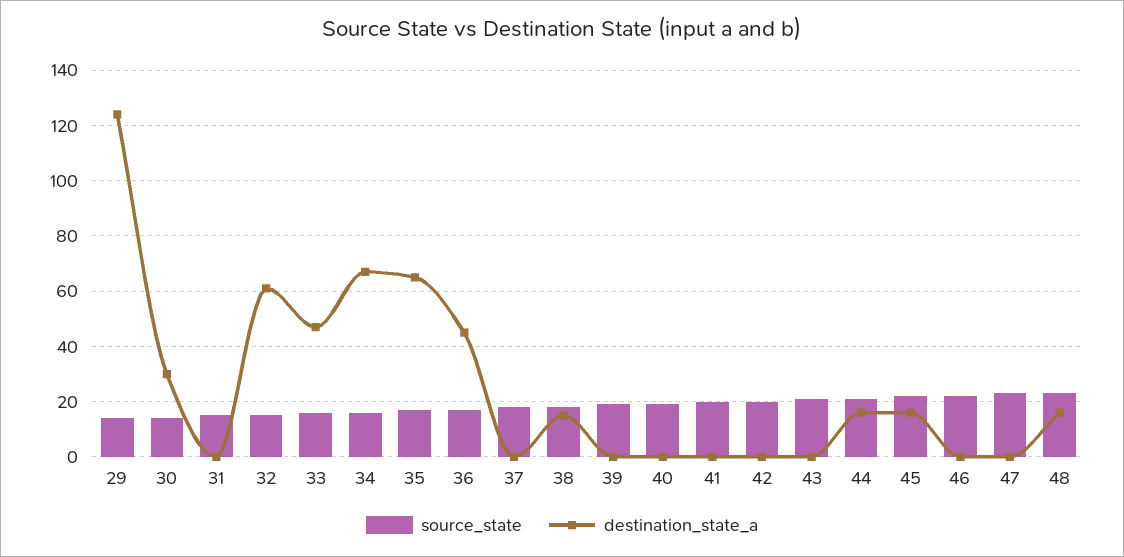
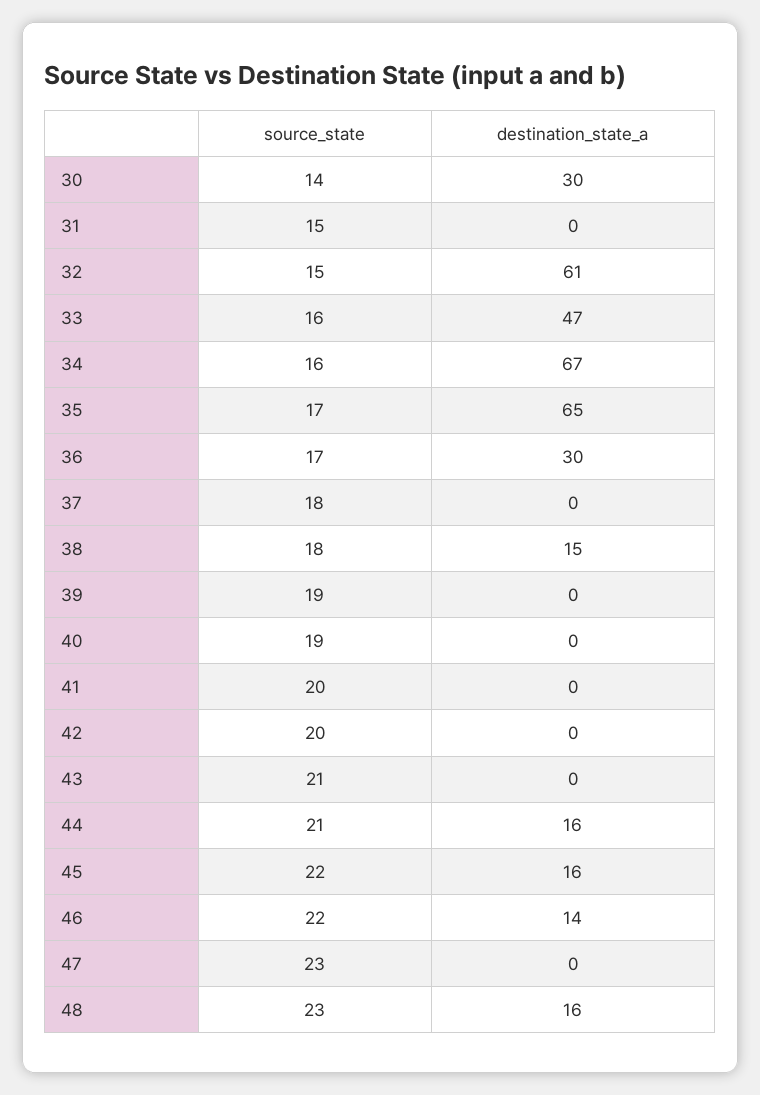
  {
    "source_state": {
-     "29": 15,
      "30": 14,
      "31": 15,
      "32": 15,
      "33": 16,
      "34": 16,
      "35": 17,
      "36": 17,
      "37": 18,
      "38": 18,
      "39": 19,
      "40": 19,
      "41": 20,
      "42": 20,
      "43": 21,
      "44": 21,
      "45": 22,
      "46": 22,
      "47": 23,
      "48": 23
    },
    "destination_state_a": {
-     "29": 125,
      "30": 30,
      "31": 0,
      "32": 61,
      "33": 47,
      "34": 67,
      "35": 65,
-     "36": 45,
+     "36": 30,
      "37": 0,
      "38": 15,
      "39": 0,
      "40": 0,
      "41": 0,
      "42": 0,
      "43": 0,
      "44": 16,
      "45": 16,
-     "46": 0,
+     "46": 14,
      "47": 0,
      "48": 16
    }
  }

